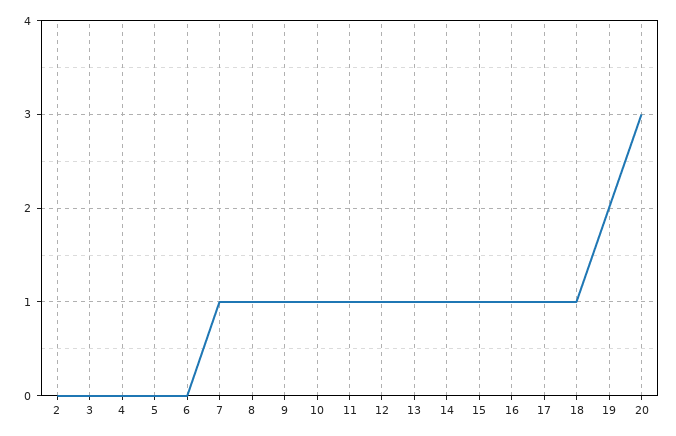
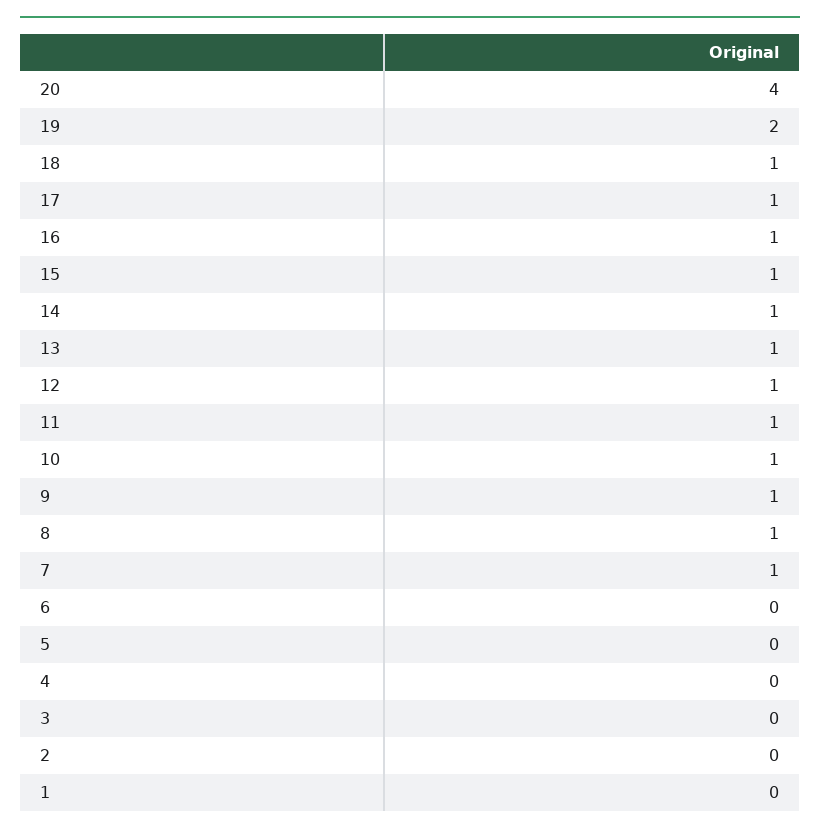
  {
    "2": 0,
    "3": 0,
    "4": 0,
    "5": 0,
    "6": 0,
    "7": 1,
    "8": 1,
    "9": 1,
    "10": 1,
    "11": 1,
    "12": 1,
    "13": 1,
    "14": 1,
    "15": 1,
    "16": 1,
    "17": 1,
    "18": 1,
    "19": 2,
-   "20": 3
+   "20": 4,
+   "1": 0
  }

